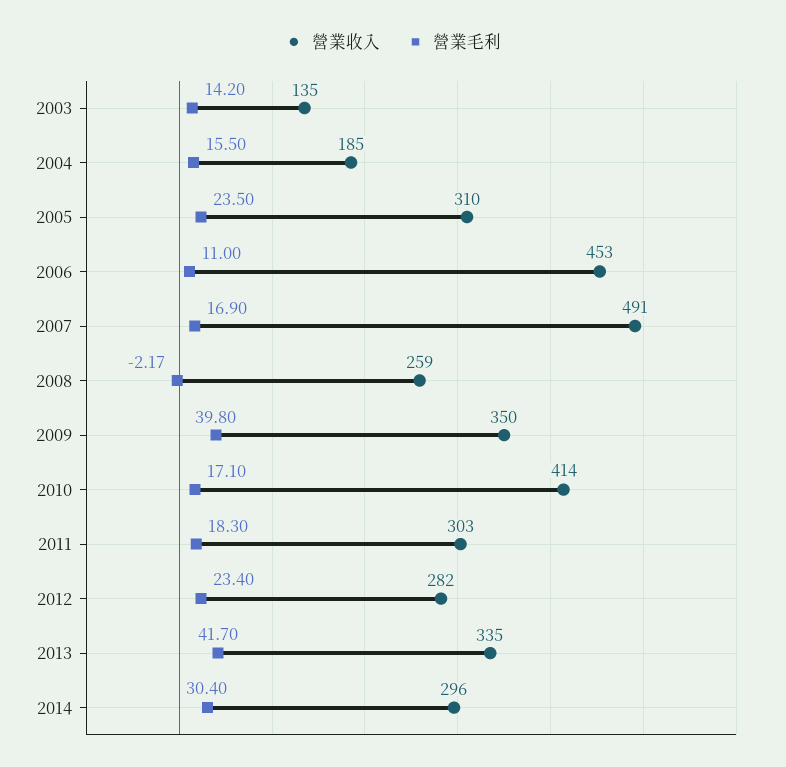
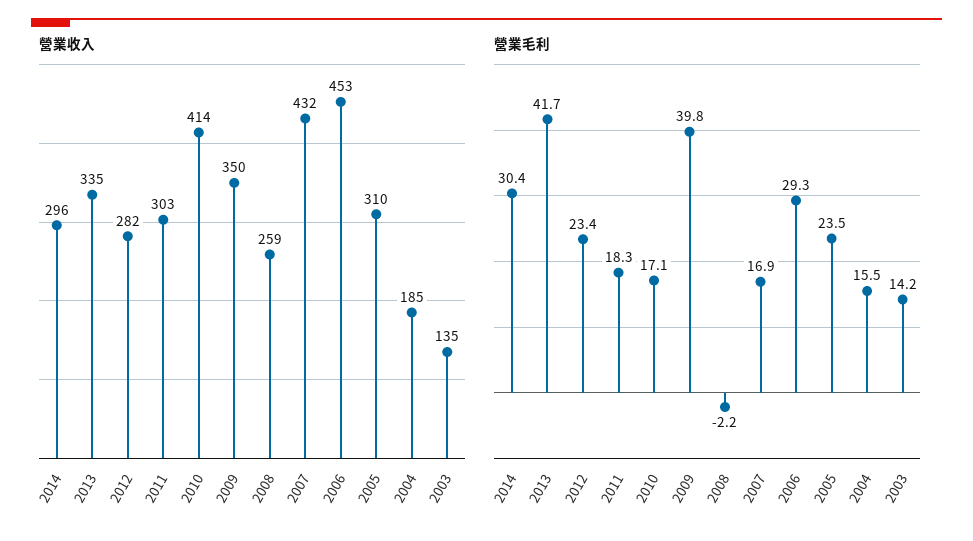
  {
    "營業收入": {
      "2003": 135,
      "2004": 185,
      "2005": 310,
      "2006": 453,
-     "2007": 491,
+     "2007": 432,
      "2008": 259,
      "2009": 350,
      "2010": 414,
      "2011": 303,
      "2012": 282,
      "2013": 335,
      "2014": 296
    },
    "營業毛利": {
      "2003": 14.2,
      "2004": 15.5,
      "2005": 23.5,
-     "2006": 11,
+     "2006": 29.3,
      "2007": 16.9,
      "2008": -2.17,
      "2009": 39.8,
      "2010": 17.1,
      "2011": 18.3,
      "2012": 23.4,
      "2013": 41.7,
      "2014": 30.4
    }
  }

